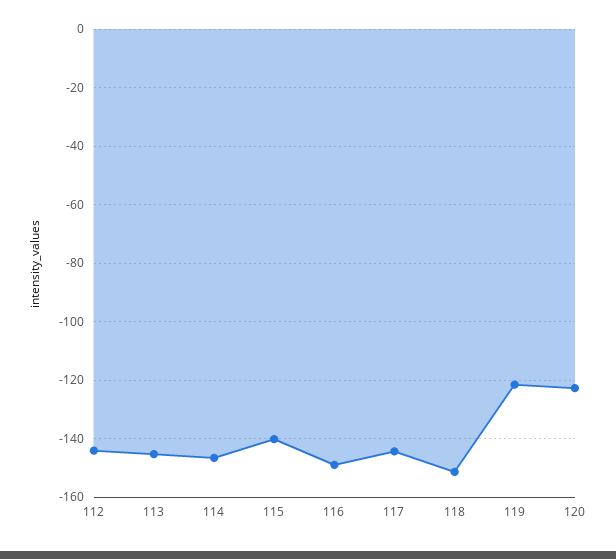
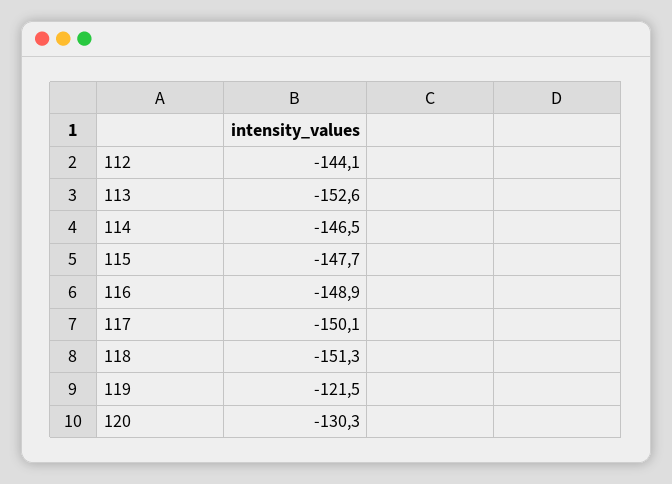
  {
    "112": -144.1,
-   "113": -145,
+   "113": -152.6,
    "114": -146.5,
-   "115": -140,
+   "115": -147.7,
    "116": -148.9,
-   "117": -145,
+   "117": -150.1,
    "118": -151.3,
    "119": -121.5,
-   "120": -122.5
+   "120": -130.3
  }

